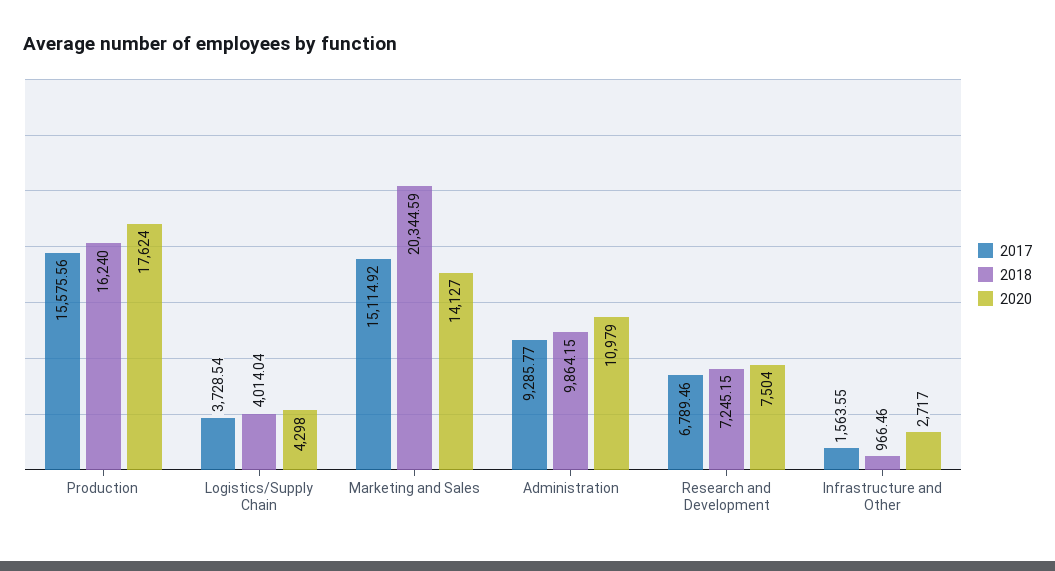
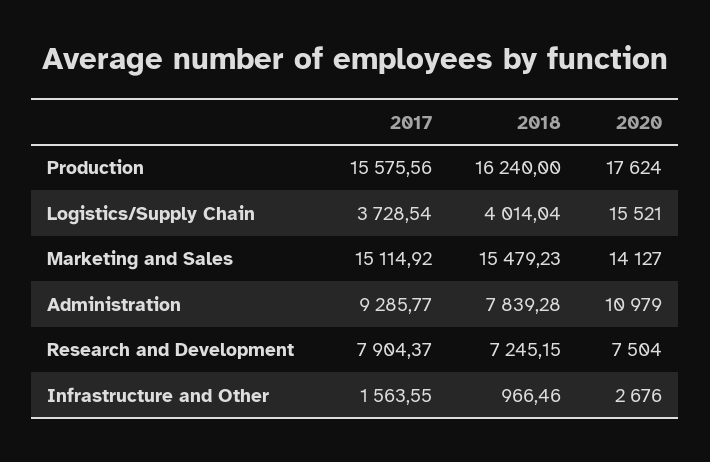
  {
    "2017": {
      "Production": 15575.56,
      "Logistics/Supply Chain": 3728.54,
      "Marketing and Sales": 15114.92,
      "Administration": 9285.77,
-     "Research and Development": 6789.46,
+     "Research and Development": 7904.37,
      "Infrastructure and Other": 1563.55
    },
    "2018": {
      "Production": 16240,
      "Logistics/Supply Chain": 4014.04,
-     "Marketing and Sales": 20344.59,
+     "Marketing and Sales": 15479.23,
-     "Administration": 9864.15,
+     "Administration": 7839.28,
      "Research and Development": 7245.15,
      "Infrastructure and Other": 966.46
    },
    "2020": {
      "Production": 17624,
-     "Logistics/Supply Chain": 4298,
+     "Logistics/Supply Chain": 15521,
      "Marketing and Sales": 14127,
      "Administration": 10979,
      "Research and Development": 7504,
-     "Infrastructure and Other": 2717
+     "Infrastructure and Other": 2676
    }
  }

